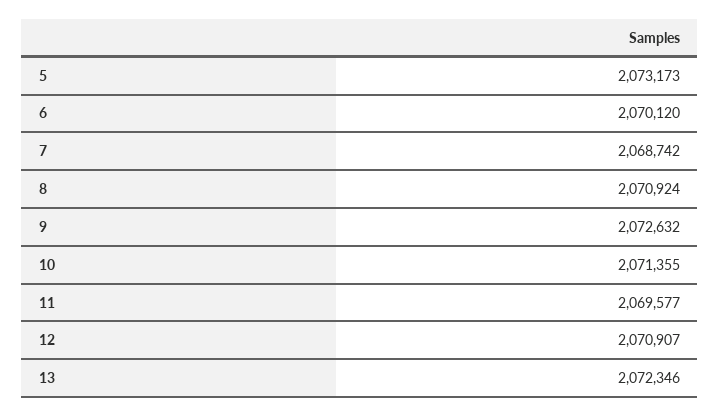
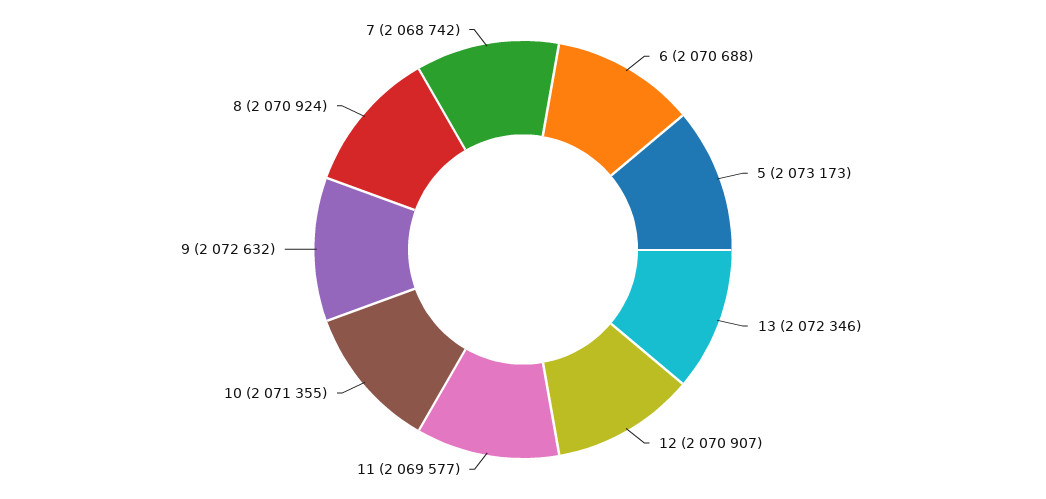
  {
    "5": 2073173,
-   "6": 2070120,
+   "6": 2070688,
    "7": 2068742,
    "8": 2070924,
    "9": 2072632,
    "10": 2071355,
    "11": 2069577,
    "12": 2070907,
    "13": 2072346
  }

